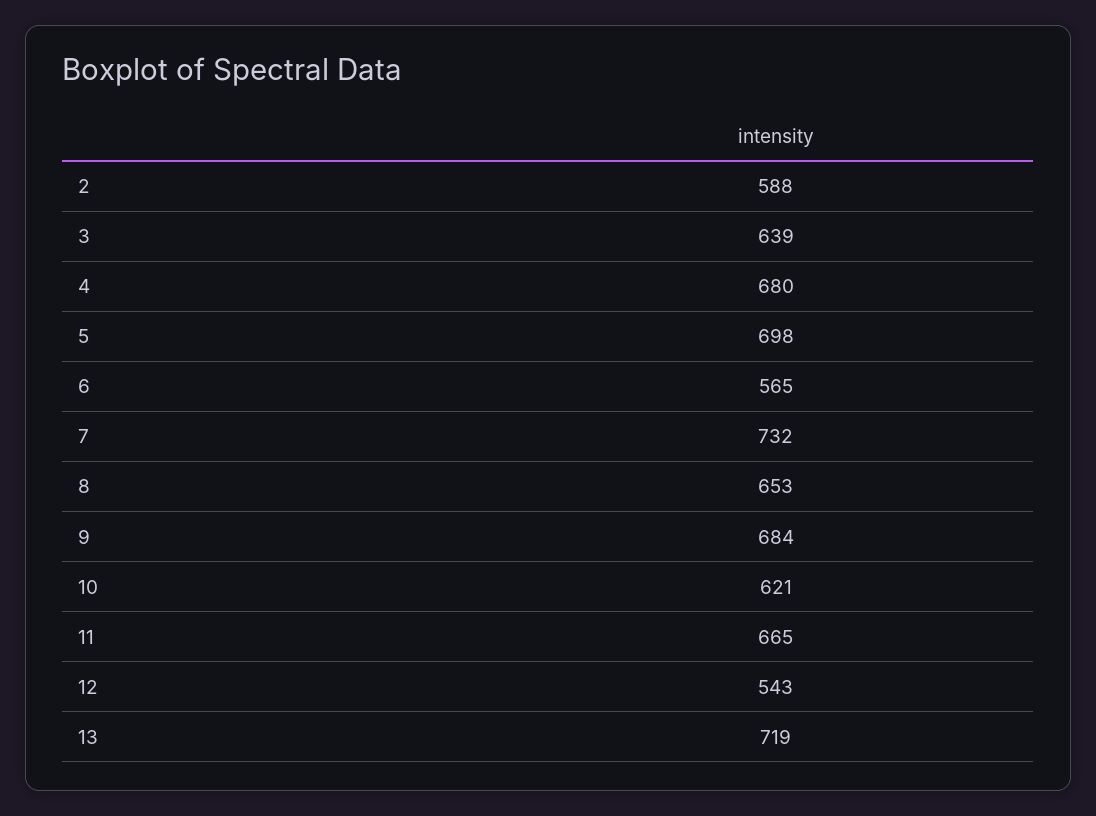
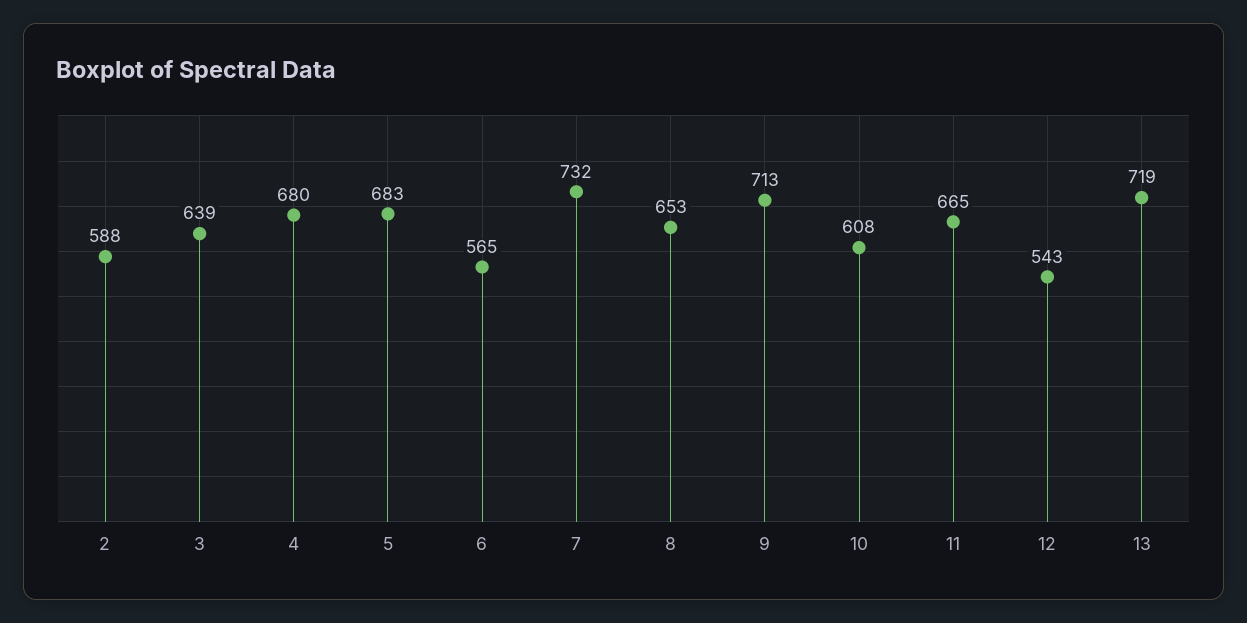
  {
    "2": 588,
    "3": 639,
    "4": 680,
-   "5": 698,
+   "5": 683,
    "6": 565,
    "7": 732,
    "8": 653,
-   "9": 684,
+   "9": 713,
-   "10": 621,
+   "10": 608,
    "11": 665,
    "12": 543,
    "13": 719
  }

